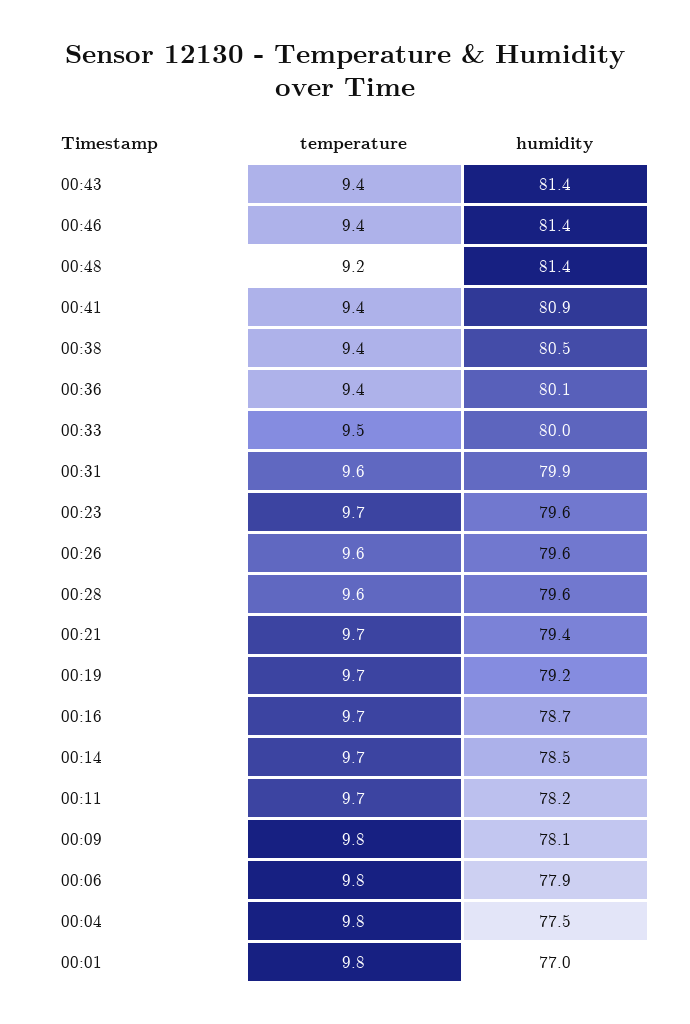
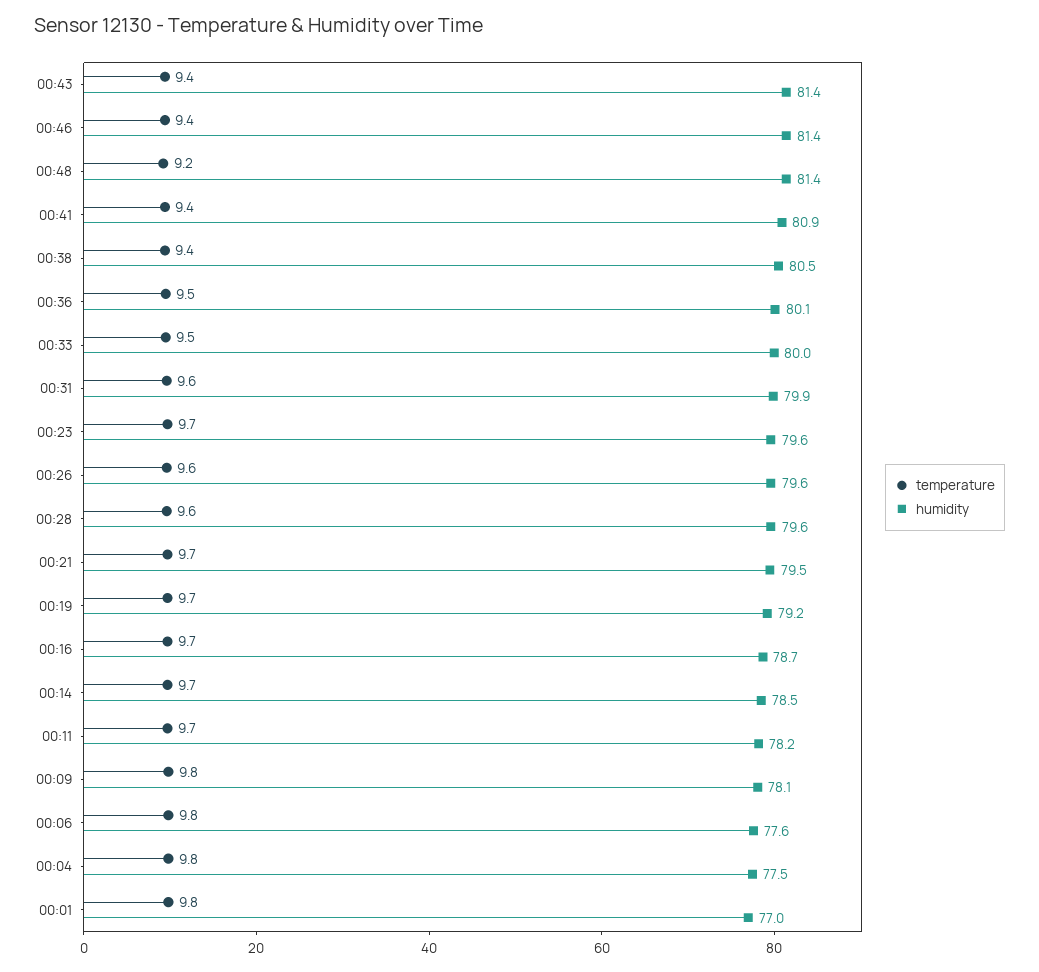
  {
    "temperature": {
      "00:43": 9.4,
      "00:46": 9.4,
      "00:48": 9.2,
      "00:41": 9.4,
      "00:38": 9.4,
-     "00:36": 9.4,
+     "00:36": 9.5,
      "00:33": 9.5,
      "00:31": 9.6,
      "00:23": 9.7,
      "00:26": 9.6,
      "00:28": 9.6,
      "00:21": 9.7,
      "00:19": 9.7,
      "00:16": 9.7,
      "00:14": 9.7,
      "00:11": 9.7,
      "00:09": 9.8,
      "00:06": 9.8,
      "00:04": 9.8,
      "00:01": 9.8
    },
    "humidity": {
      "00:43": 81.4,
      "00:46": 81.4,
      "00:48": 81.4,
      "00:41": 80.9,
      "00:38": 80.5,
      "00:36": 80.1,
      "00:33": 80,
      "00:31": 79.9,
      "00:23": 79.6,
      "00:26": 79.6,
      "00:28": 79.6,
-     "00:21": 79.4,
+     "00:21": 79.5,
      "00:19": 79.2,
      "00:16": 78.7,
      "00:14": 78.5,
      "00:11": 78.2,
      "00:09": 78.1,
-     "00:06": 77.9,
+     "00:06": 77.6,
      "00:04": 77.5,
      "00:01": 77
    }
  }

